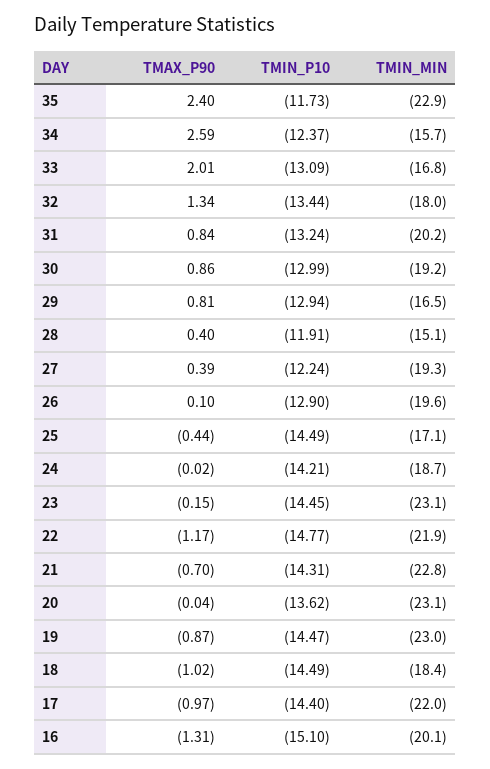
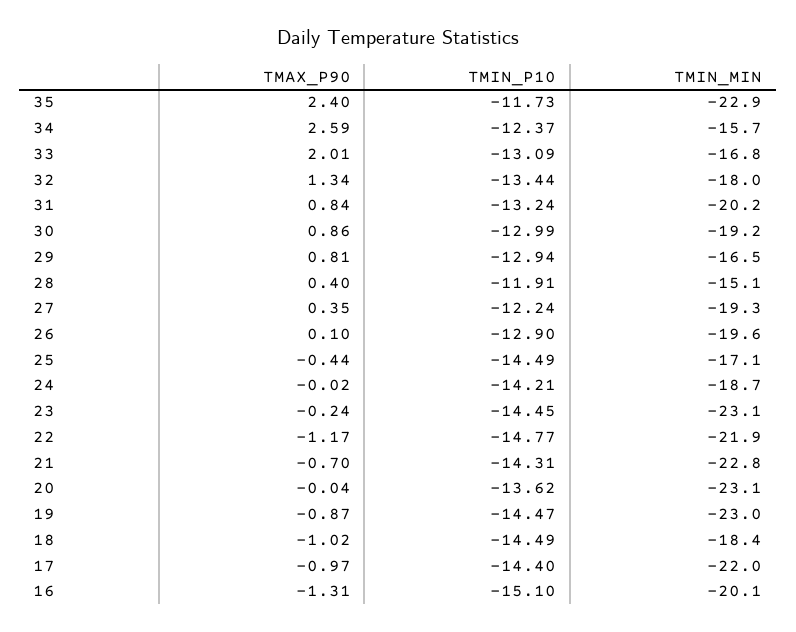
  {
    "TMAX_P90": {
      "35": 2.4,
      "34": 2.59,
      "33": 2.01,
      "32": 1.34,
      "31": 0.84,
      "30": 0.86,
      "29": 0.81,
      "28": 0.4,
-     "27": 0.39,
+     "27": 0.35,
      "26": 0.1,
      "25": -0.44,
      "24": -0.02,
-     "23": -0.15,
+     "23": -0.24,
      "22": -1.17,
      "21": -0.7,
      "20": -0.04,
      "19": -0.87,
      "18": -1.02,
      "17": -0.97,
      "16": -1.31
    },
    "TMIN_P10": {
      "35": -11.73,
      "34": -12.37,
      "33": -13.09,
      "32": -13.44,
      "31": -13.24,
      "30": -12.99,
      "29": -12.94,
      "28": -11.91,
      "27": -12.24,
      "26": -12.9,
      "25": -14.49,
      "24": -14.21,
      "23": -14.45,
      "22": -14.77,
      "21": -14.31,
      "20": -13.62,
      "19": -14.47,
      "18": -14.49,
      "17": -14.4,
      "16": -15.1
    },
    "TMIN_MIN": {
      "35": -22.9,
      "34": -15.7,
      "33": -16.8,
      "32": -18,
      "31": -20.2,
      "30": -19.2,
      "29": -16.5,
      "28": -15.1,
      "27": -19.3,
      "26": -19.6,
      "25": -17.1,
      "24": -18.7,
      "23": -23.1,
      "22": -21.9,
      "21": -22.8,
      "20": -23.1,
      "19": -23,
      "18": -18.4,
      "17": -22,
      "16": -20.1
    }
  }

